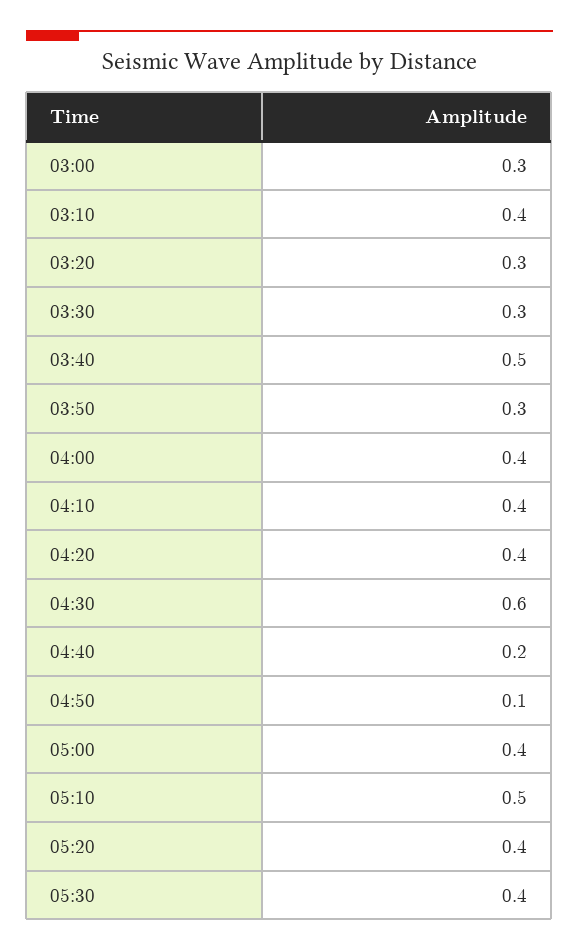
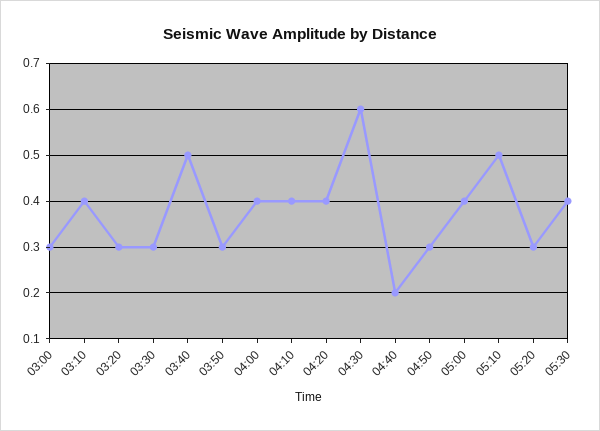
  {
    "03:00": 0.3,
    "03:10": 0.4,
    "03:20": 0.3,
    "03:30": 0.3,
    "03:40": 0.5,
    "03:50": 0.3,
    "04:00": 0.4,
    "04:10": 0.4,
    "04:20": 0.4,
    "04:30": 0.6,
    "04:40": 0.2,
-   "04:50": 0.1,
+   "04:50": 0.3,
    "05:00": 0.4,
    "05:10": 0.5,
-   "05:20": 0.4,
+   "05:20": 0.3,
    "05:30": 0.4
  }

